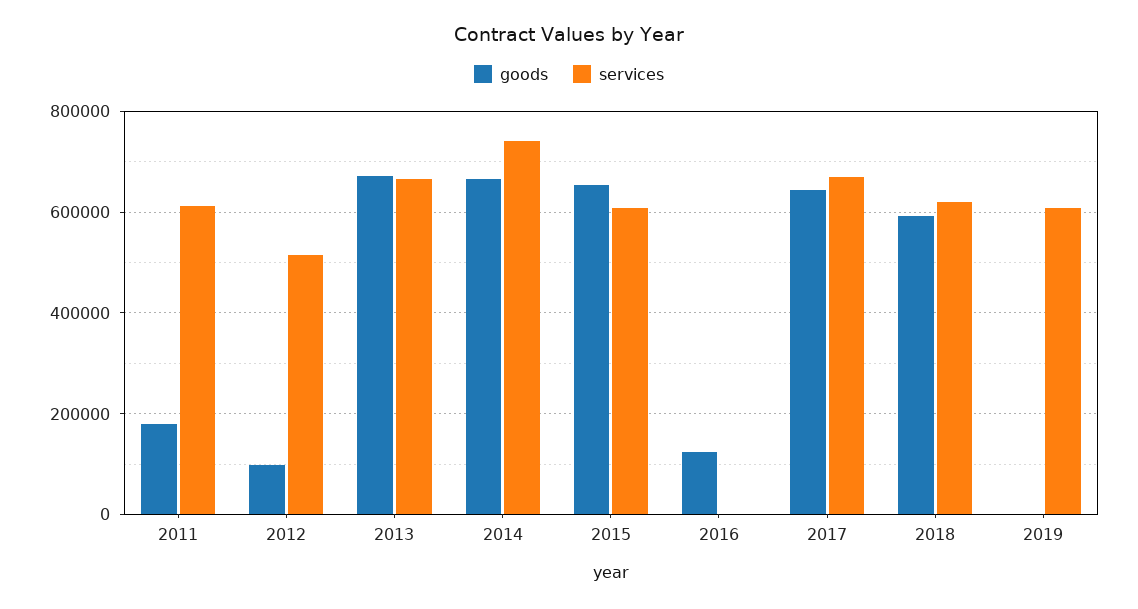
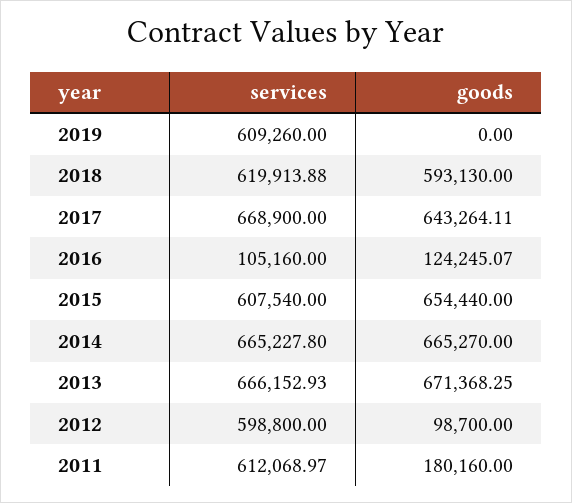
  {
    "goods": {
      "2011": 180160,
      "2012": 98700,
      "2013": 671368.25,
      "2014": 665270,
      "2015": 654440,
      "2016": 124245.07,
      "2017": 643264.11,
      "2018": 593130,
      "2019": 0
    },
    "services": {
      "2011": 612068.97,
-     "2012": 520000,
+     "2012": 598800,
      "2013": 666152.93,
-     "2014": 740000,
+     "2014": 665227.8,
      "2015": 607540,
-     "2016": 0,
+     "2016": 105160,
      "2017": 668900,
      "2018": 619913.88,
      "2019": 609260
    }
  }

